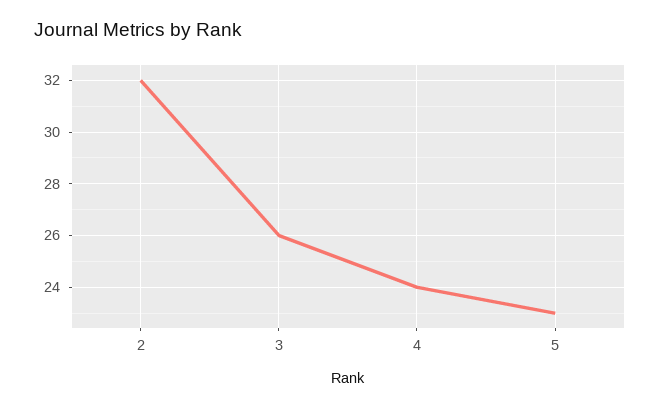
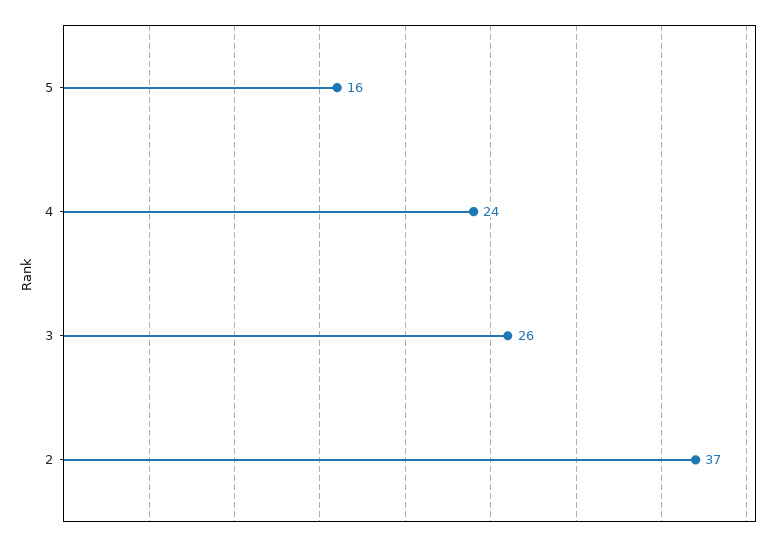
  {
-   "2": 32,
+   "2": 37,
    "3": 26,
    "4": 24,
-   "5": 23
+   "5": 16
  }

